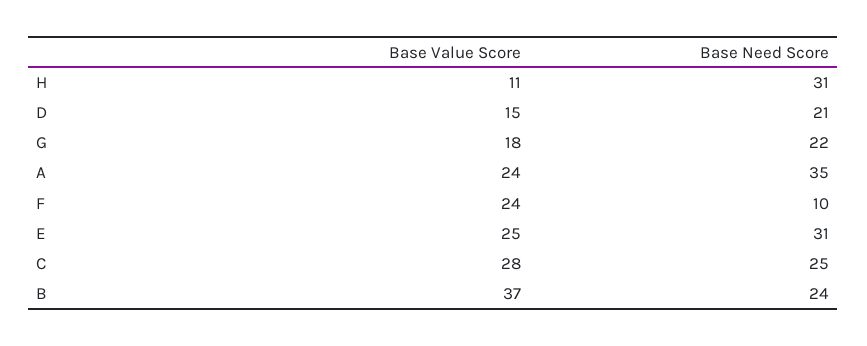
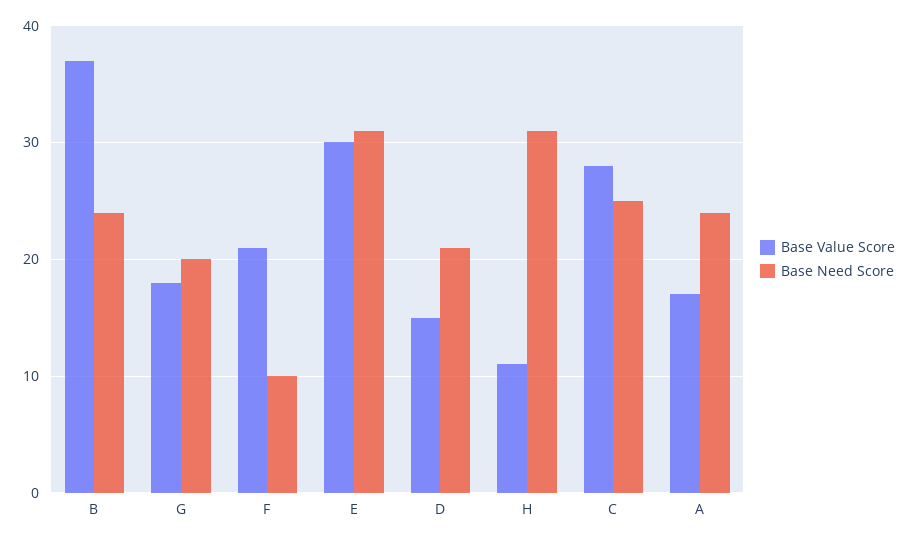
  {
    "Base Value Score": {
      "H": 11,
      "D": 15,
      "G": 18,
-     "A": 24,
+     "A": 17,
-     "F": 24,
+     "F": 21,
-     "E": 25,
+     "E": 30,
      "C": 28,
      "B": 37
    },
    "Base Need Score": {
      "H": 31,
      "D": 21,
-     "G": 22,
+     "G": 20,
-     "A": 35,
+     "A": 24,
      "F": 10,
      "E": 31,
      "C": 25,
      "B": 24
    }
  }

